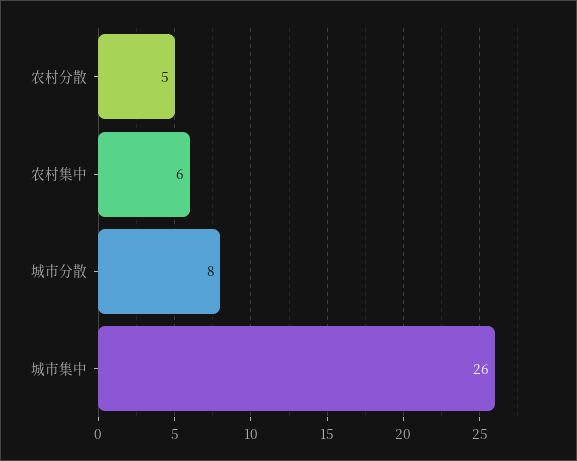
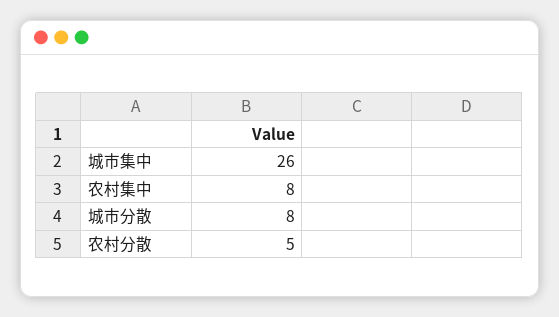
  {
    "农村分散": 5,
-   "农村集中": 6,
+   "农村集中": 8,
    "城市分散": 8,
    "城市集中": 26
  }

